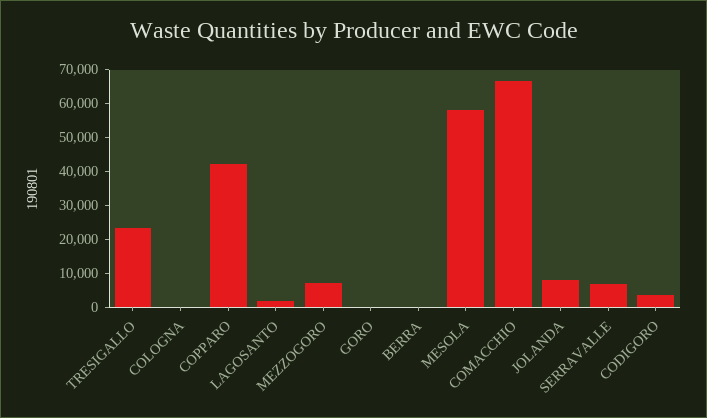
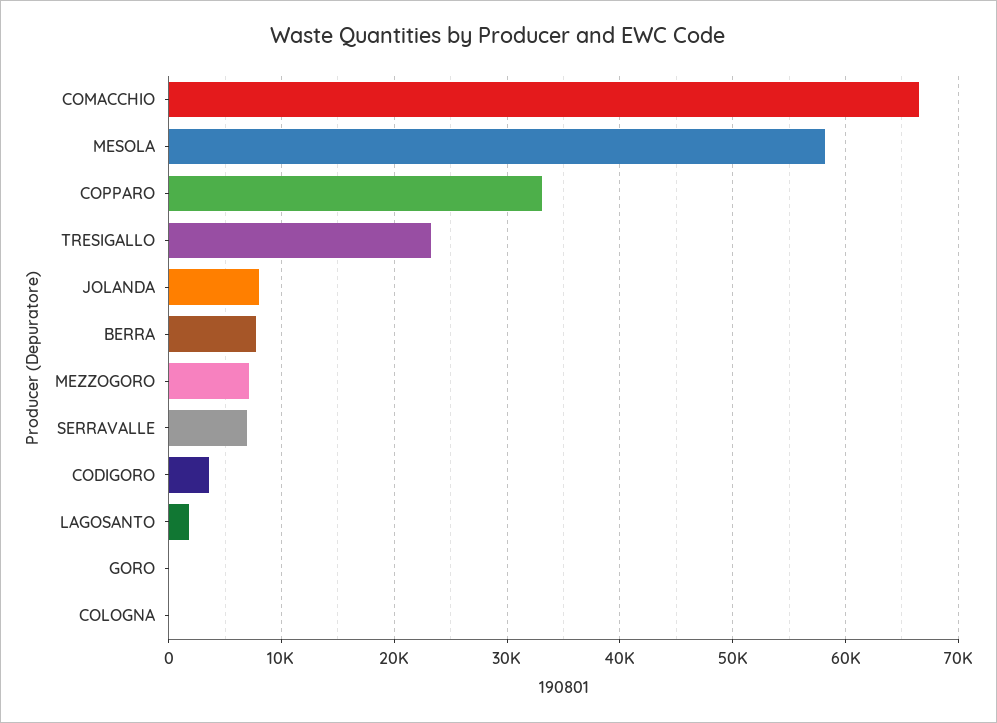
  {
    "TRESIGALLO": 23000,
    "COLOGNA": 0,
-   "COPPARO": 42500,
+   "COPPARO": 33000,
    "LAGOSANTO": 2000,
    "MEZZOGORO": 7000,
    "GORO": 0,
-   "BERRA": 0,
+   "BERRA": 8000,
    "MESOLA": 58000,
    "COMACCHIO": 67000,
    "JOLANDA": 8000,
    "SERRAVALLE": 7000,
    "CODIGORO": 4000
  }

